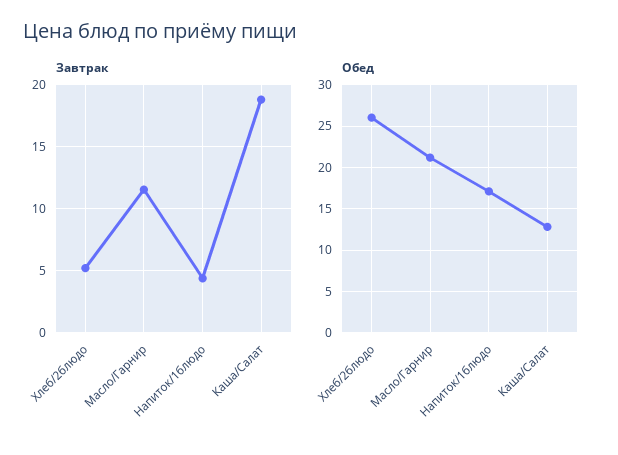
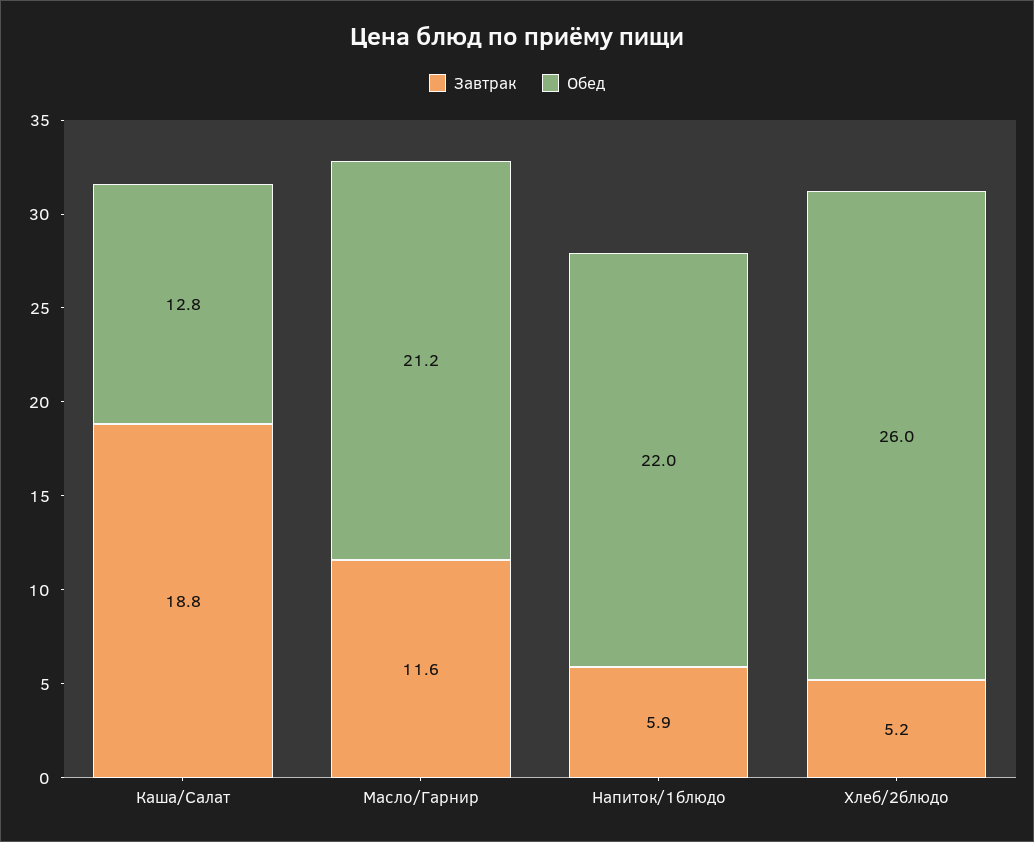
  {
    "Завтрак": {
      "Хлеб/2блюдо": 5.2,
      "Масло/Гарнир": 11.6,
-     "Напиток/1блюдо": 4.5,
+     "Напиток/1блюдо": 5.9,
      "Каша/Салат": 18.8
    },
    "Обед": {
      "Хлеб/2блюдо": 26,
      "Масло/Гарнир": 21.2,
-     "Напиток/1блюдо": 17,
+     "Напиток/1блюдо": 22,
      "Каша/Салат": 12.8
    }
  }

